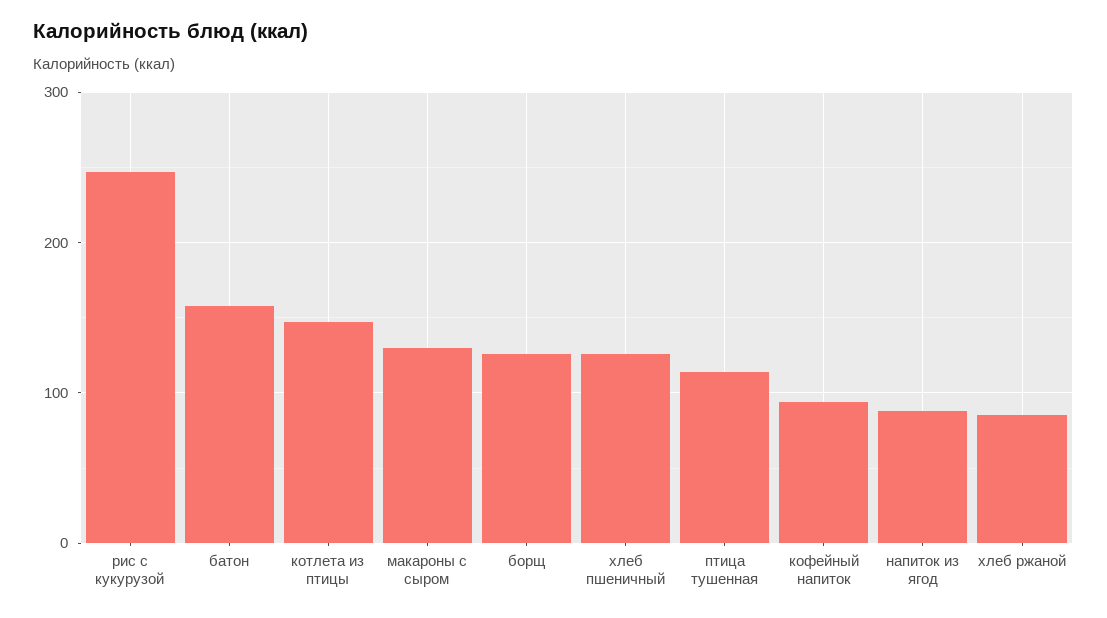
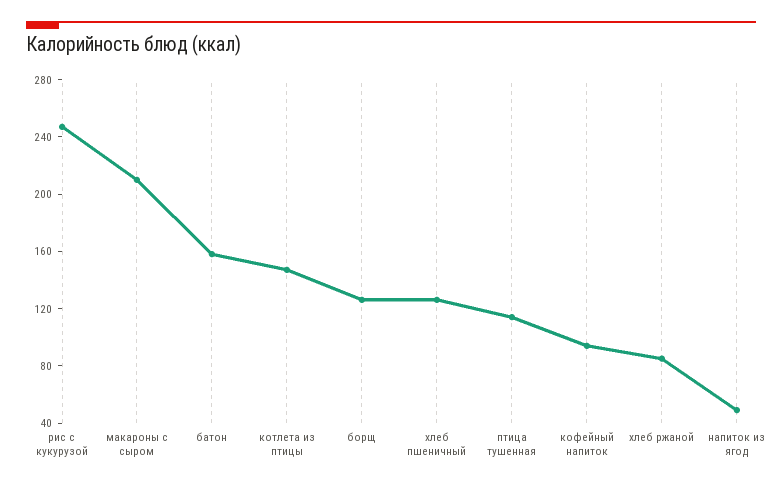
  {
    "рис с кукурузой": 250,
    "батон": 160,
    "котлета из птицы": 150,
-   "макароны с сыром": 130,
+   "макароны с сыром": 210,
    "борщ": 130,
    "хлеб пшеничный": 130,
    "птица тушенная": 110,
    "кофейный напиток": 90,
-   "напиток из ягод": 90,
+   "напиток из ягод": 50,
    "хлеб ржаной": 90
  }

